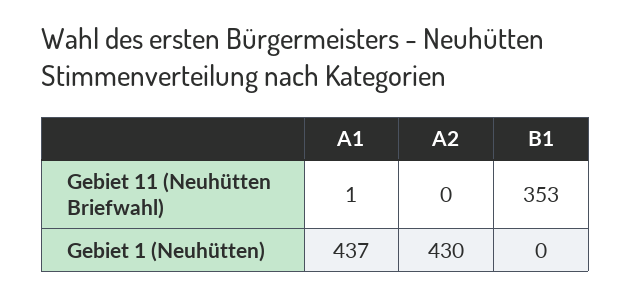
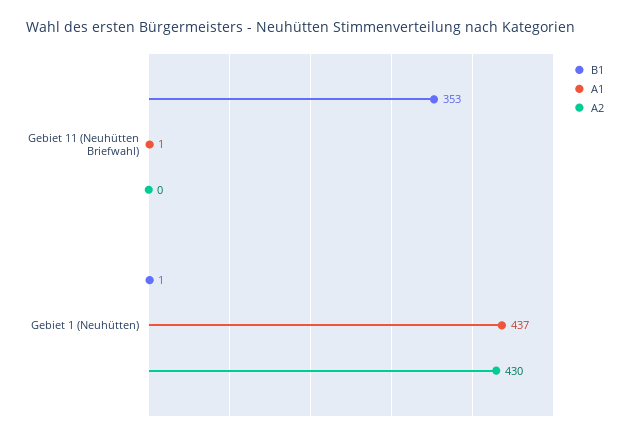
  {
    "A1": {
      "Gebiet 11 (Neuhütten Briefwahl)": 1,
      "Gebiet 1 (Neuhütten)": 437
    },
    "A2": {
      "Gebiet 11 (Neuhütten Briefwahl)": 0,
      "Gebiet 1 (Neuhütten)": 430
    },
    "B1": {
      "Gebiet 11 (Neuhütten Briefwahl)": 353,
-     "Gebiet 1 (Neuhütten)": 0
+     "Gebiet 1 (Neuhütten)": 1
    }
  }

